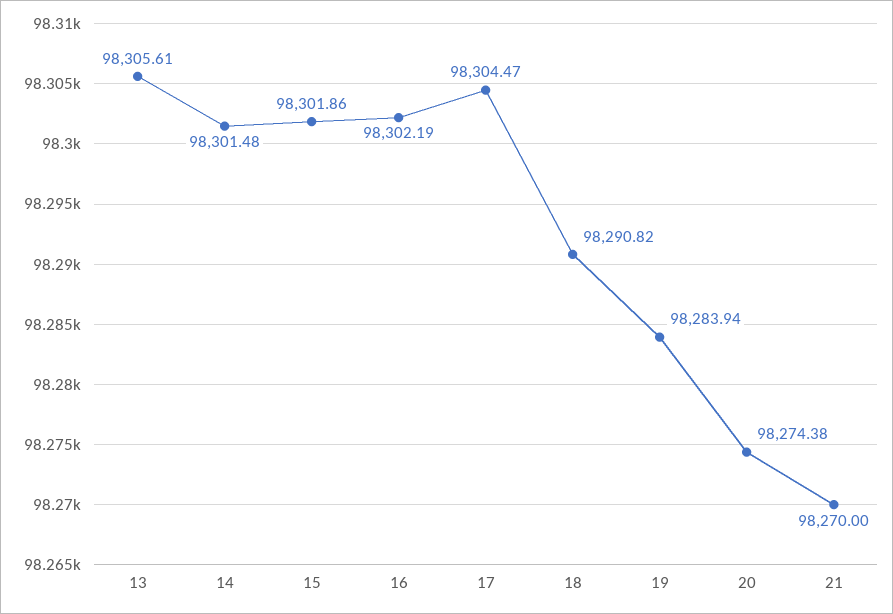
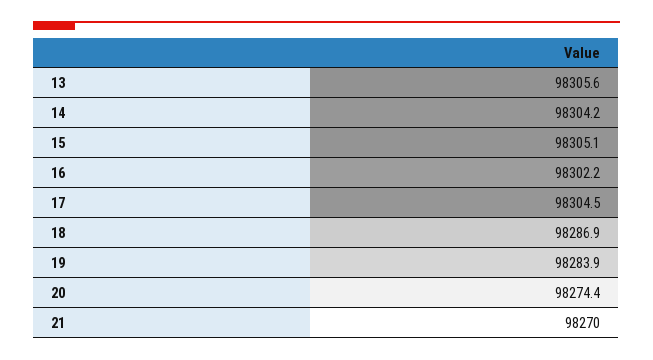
  {
    "13": 98305.61,
-   "14": 98301.48,
+   "14": 98304.2,
-   "15": 98301.86,
+   "15": 98305.1,
    "16": 98302.19,
    "17": 98304.47,
-   "18": 98290.82,
+   "18": 98286.9,
    "19": 98283.94,
    "20": 98274.38,
    "21": 98270
  }

